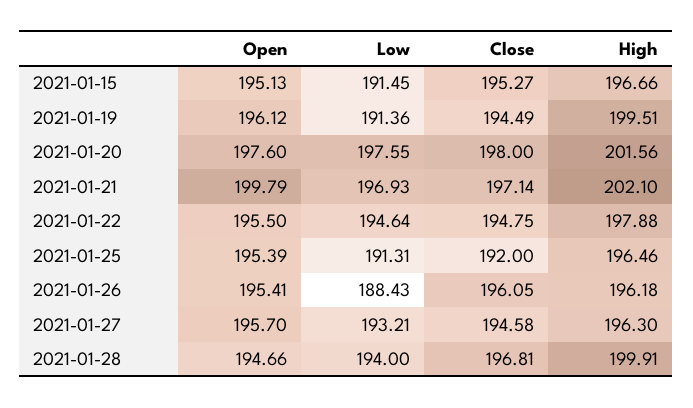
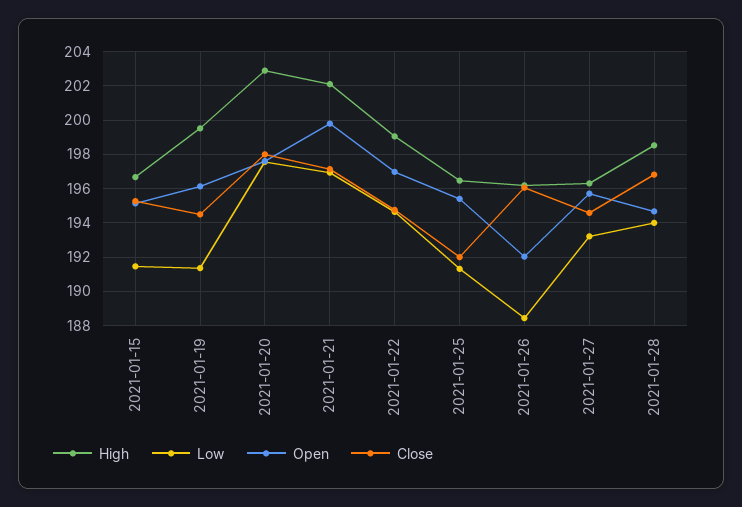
  {
    "Open": {
      "2021-01-15": 195.13,
      "2021-01-19": 196.12,
      "2021-01-20": 197.6,
      "2021-01-21": 199.79,
-     "2021-01-22": 195.5,
+     "2021-01-22": 197,
      "2021-01-25": 195.39,
-     "2021-01-26": 195.41,
+     "2021-01-26": 192,
      "2021-01-27": 195.7,
      "2021-01-28": 194.66
    },
    "Low": {
      "2021-01-15": 191.45,
      "2021-01-19": 191.36,
      "2021-01-20": 197.55,
      "2021-01-21": 196.93,
      "2021-01-22": 194.64,
      "2021-01-25": 191.31,
      "2021-01-26": 188.43,
      "2021-01-27": 193.21,
      "2021-01-28": 194
    },
    "Close": {
      "2021-01-15": 195.27,
      "2021-01-19": 194.49,
      "2021-01-20": 198,
      "2021-01-21": 197.14,
      "2021-01-22": 194.75,
      "2021-01-25": 192,
      "2021-01-26": 196.05,
      "2021-01-27": 194.58,
      "2021-01-28": 196.81
    },
    "High": {
      "2021-01-15": 196.66,
      "2021-01-19": 199.51,
-     "2021-01-20": 201.56,
+     "2021-01-20": 203,
      "2021-01-21": 202.1,
-     "2021-01-22": 197.88,
+     "2021-01-22": 199,
      "2021-01-25": 196.46,
      "2021-01-26": 196.18,
      "2021-01-27": 196.3,
-     "2021-01-28": 199.91
+     "2021-01-28": 198.5
    }
  }

